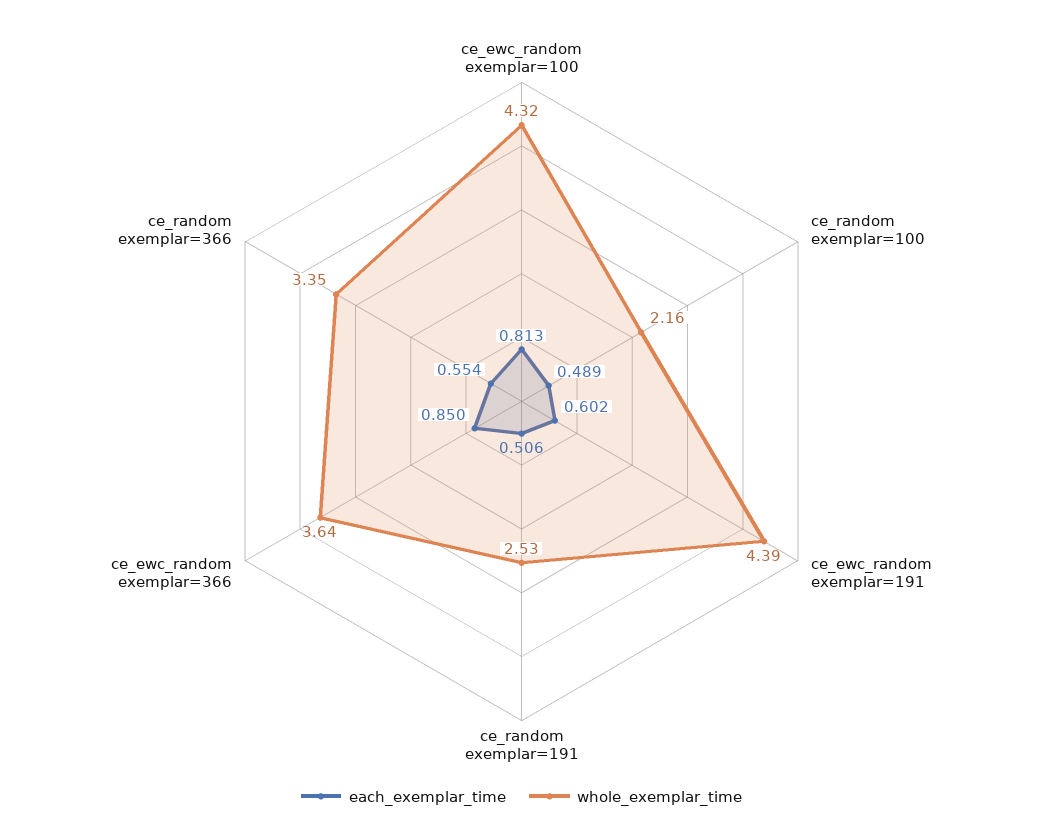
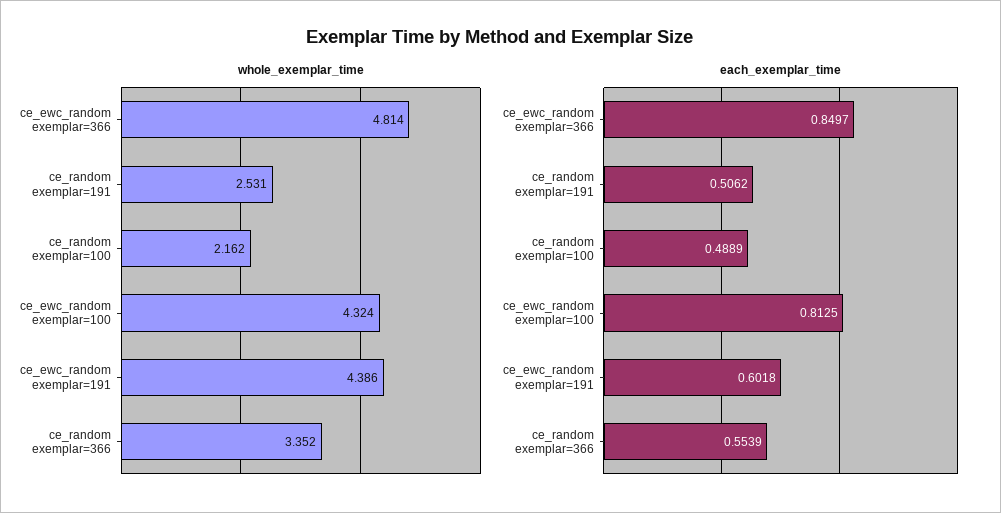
  {
    "each_exemplar_time": {
      "ce_ewc_random exemplar=100": 0.8125,
      "ce_random exemplar=100": 0.4889,
      "ce_ewc_random exemplar=191": 0.6018,
      "ce_random exemplar=191": 0.5062,
      "ce_ewc_random exemplar=366": 0.8497,
      "ce_random exemplar=366": 0.5539
    },
    "whole_exemplar_time": {
      "ce_ewc_random exemplar=100": 4.324,
      "ce_random exemplar=100": 2.162,
      "ce_ewc_random exemplar=191": 4.386,
      "ce_random exemplar=191": 2.531,
-     "ce_ewc_random exemplar=366": 3.64,
+     "ce_ewc_random exemplar=366": 4.814,
      "ce_random exemplar=366": 3.352
    }
  }

